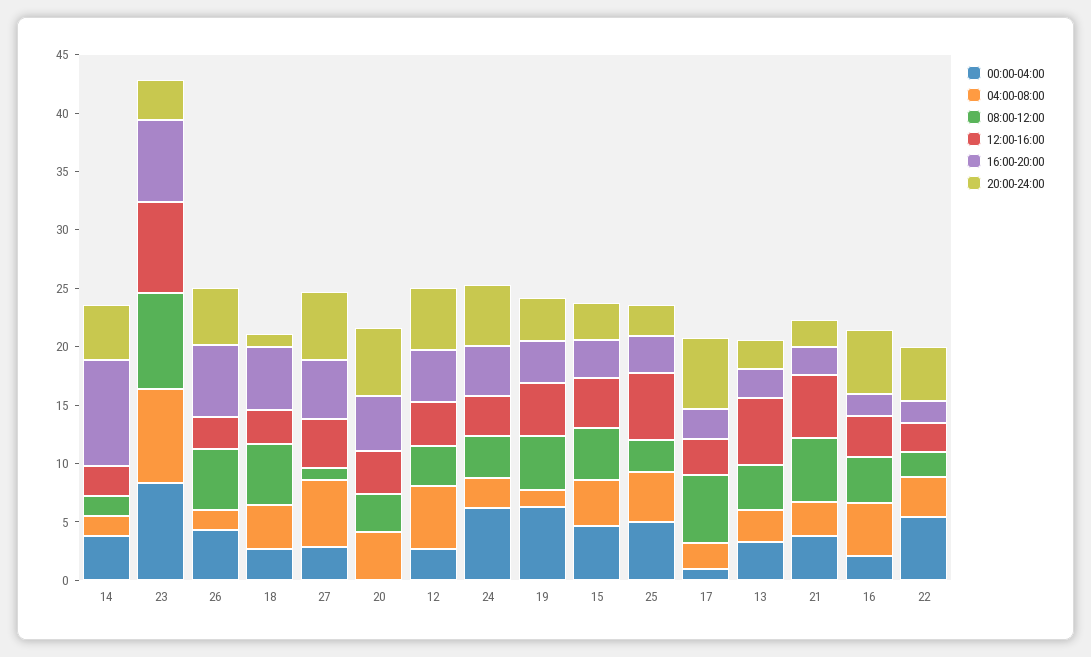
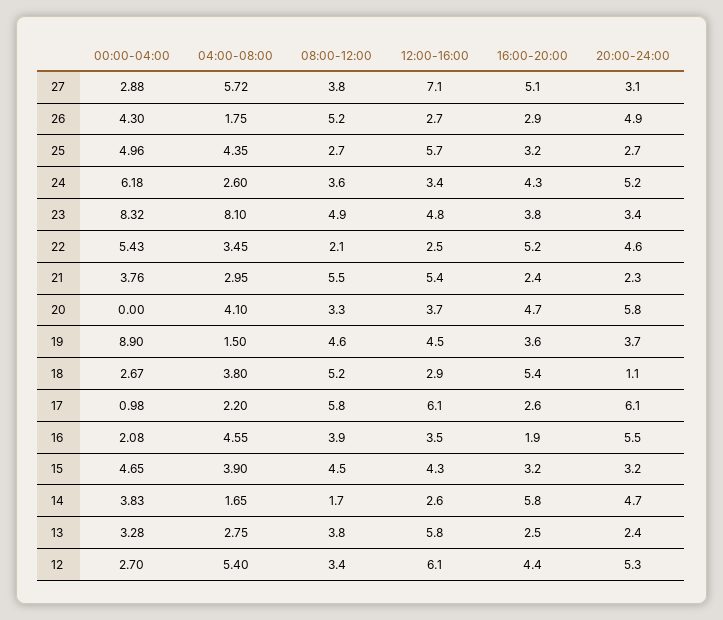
  {
    "00:00-04:00": {
      "14": 3.83,
      "23": 8.32,
      "26": 4.3,
      "18": 2.67,
      "27": 2.88,
      "20": 0,
      "12": 2.7,
      "24": 6.18,
-     "19": 6,
+     "19": 8.9,
      "15": 4.65,
      "25": 4.96,
      "17": 0.98,
      "13": 3.28,
      "21": 3.76,
      "16": 2.08,
      "22": 5.43
    },
    "04:00-08:00": {
      "14": 1.65,
      "23": 8.1,
      "26": 1.75,
      "18": 3.8,
      "27": 5.72,
      "20": 4.1,
      "12": 5.4,
      "24": 2.6,
      "19": 1.5,
      "15": 3.9,
      "25": 4.35,
      "17": 2.2,
      "13": 2.75,
      "21": 2.95,
      "16": 4.55,
      "22": 3.45
    },
    "08:00-12:00": {
      "14": 1.7,
-     "23": 8,
+     "23": 4.9,
      "26": 5.2,
      "18": 5.2,
-     "27": 1,
+     "27": 3.8,
      "20": 3.3,
      "12": 3.4,
      "24": 3.6,
      "19": 4.6,
      "15": 4.5,
      "25": 2.7,
      "17": 5.8,
      "13": 3.8,
      "21": 5.5,
      "16": 3.9,
      "22": 2.1
    },
    "12:00-16:00": {
      "14": 2.6,
-     "23": 8,
+     "23": 4.8,
      "26": 2.7,
      "18": 2.9,
-     "27": 4,
+     "27": 7.1,
      "20": 3.7,
-     "12": 4,
+     "12": 6.1,
      "24": 3.4,
      "19": 4.5,
      "15": 4.3,
      "25": 5.7,
-     "17": 3,
+     "17": 6.1,
      "13": 5.8,
      "21": 5.4,
      "16": 3.5,
      "22": 2.5
    },
    "16:00-20:00": {
-     "14": 9,
+     "14": 5.8,
-     "23": 7,
+     "23": 3.8,
-     "26": 6,
+     "26": 2.9,
      "18": 5.4,
      "27": 5.1,
      "20": 4.7,
      "12": 4.4,
      "24": 4.3,
      "19": 3.6,
      "15": 3.2,
      "25": 3.2,
      "17": 2.6,
      "13": 2.5,
      "21": 2.4,
      "16": 1.9,
-     "22": 2
+     "22": 5.2
    },
    "20:00-24:00": {
      "14": 4.7,
      "23": 3.4,
      "26": 4.9,
      "18": 1.1,
-     "27": 6,
+     "27": 3.1,
      "20": 5.8,
      "12": 5.3,
      "24": 5.2,
      "19": 3.7,
      "15": 3.2,
      "25": 2.7,
      "17": 6.1,
      "13": 2.4,
      "21": 2.3,
      "16": 5.5,
      "22": 4.6
    }
  }

